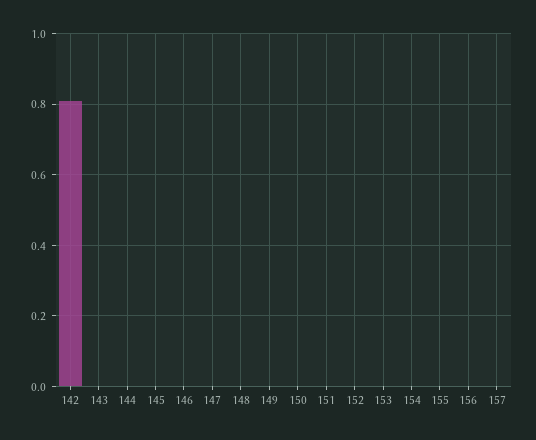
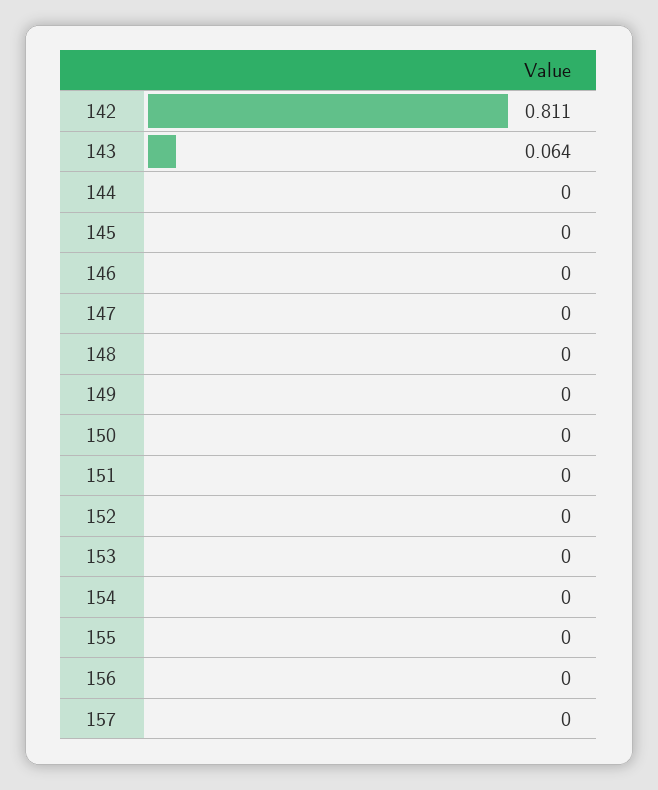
  {
    "142": 0.811,
-   "143": 0,
+   "143": 0.064,
    "144": 0,
    "145": 0,
    "146": 0,
    "147": 0,
    "148": 0,
    "149": 0,
    "150": 0,
    "151": 0,
    "152": 0,
    "153": 0,
    "154": 0,
    "155": 0,
    "156": 0,
    "157": 0
  }

